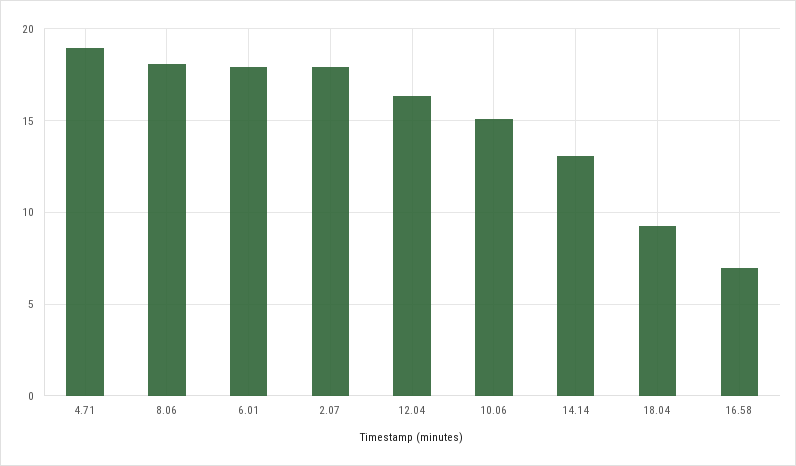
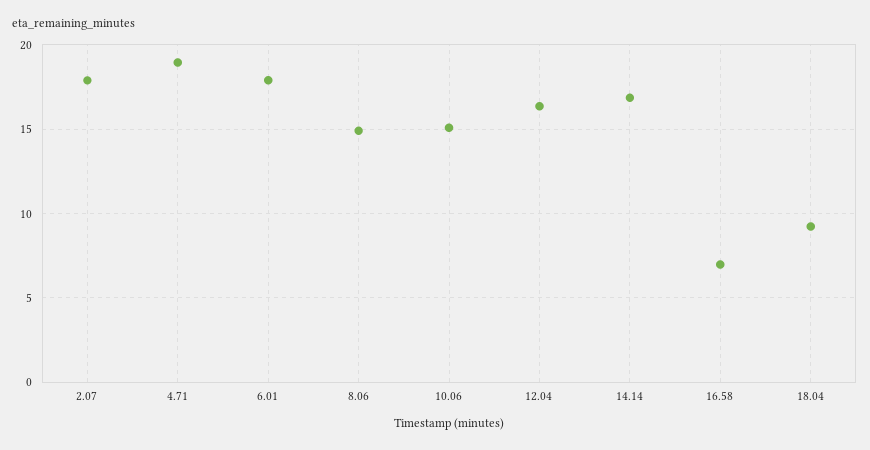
  {
    "4.71": 19,
-   "8.06": 18,
+   "8.06": 15,
    "6.01": 18,
    "2.07": 18,
    "12.04": 16.5,
    "10.06": 15,
-   "14.14": 13,
+   "14.14": 17,
    "18.04": 9,
    "16.58": 7
  }

